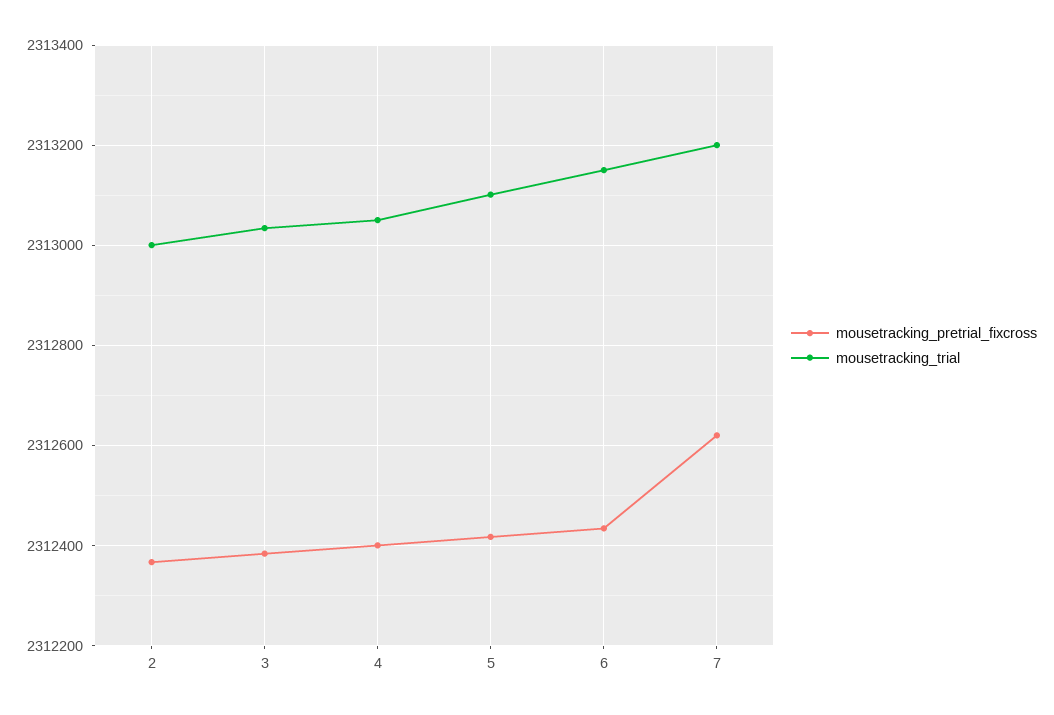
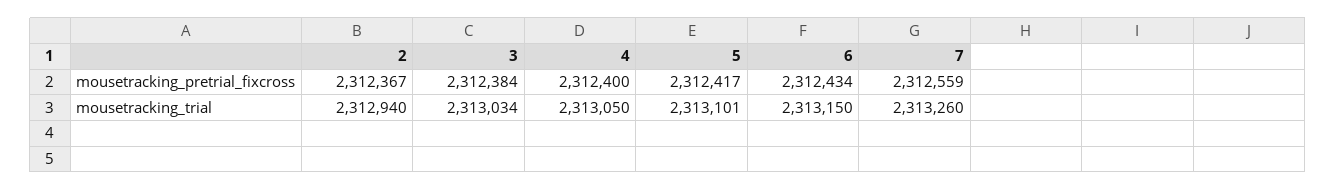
  {
    "mousetracking_pretrial_fixcross": {
      "2": 2312367,
      "3": 2312384,
      "4": 2312400,
      "5": 2312417,
      "6": 2312434,
-     "7": 2312620
+     "7": 2312559
    },
    "mousetracking_trial": {
-     "2": 2313000,
+     "2": 2312940,
      "3": 2313034,
      "4": 2313050,
      "5": 2313101,
      "6": 2313150,
-     "7": 2313200
+     "7": 2313260
    }
  }

